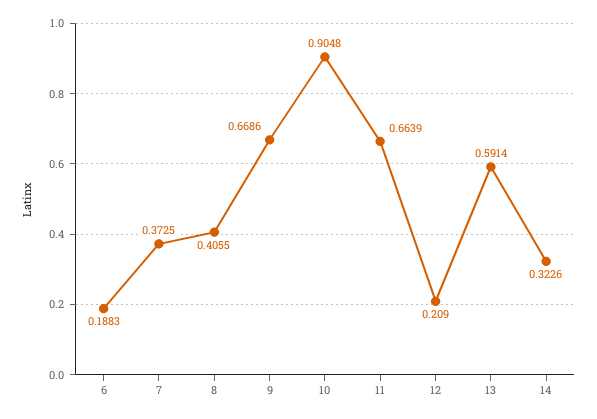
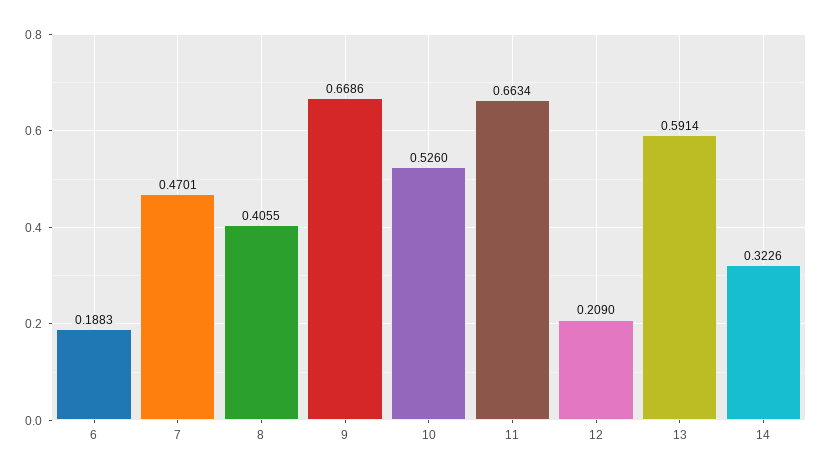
  {
    "6": 0.1883,
-   "7": 0.3725,
+   "7": 0.4701,
    "8": 0.4055,
    "9": 0.6686,
-   "10": 0.9048,
+   "10": 0.526,
-   "11": 0.6639,
+   "11": 0.6634,
    "12": 0.209,
    "13": 0.5914,
    "14": 0.3226
  }

